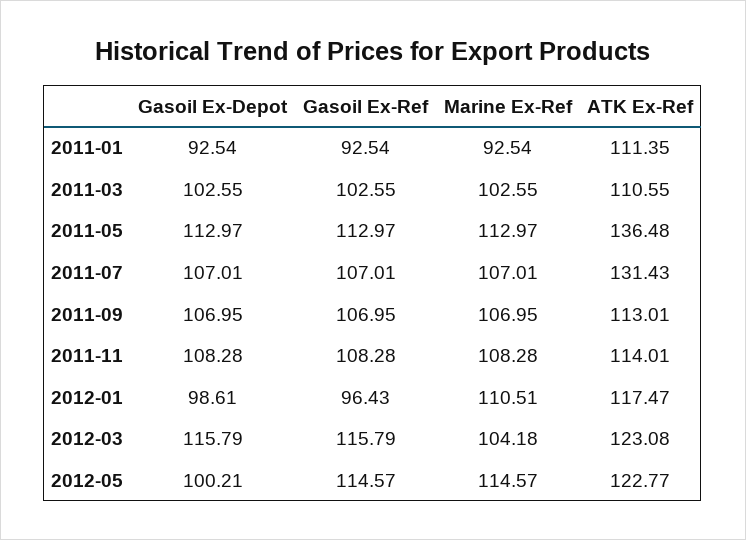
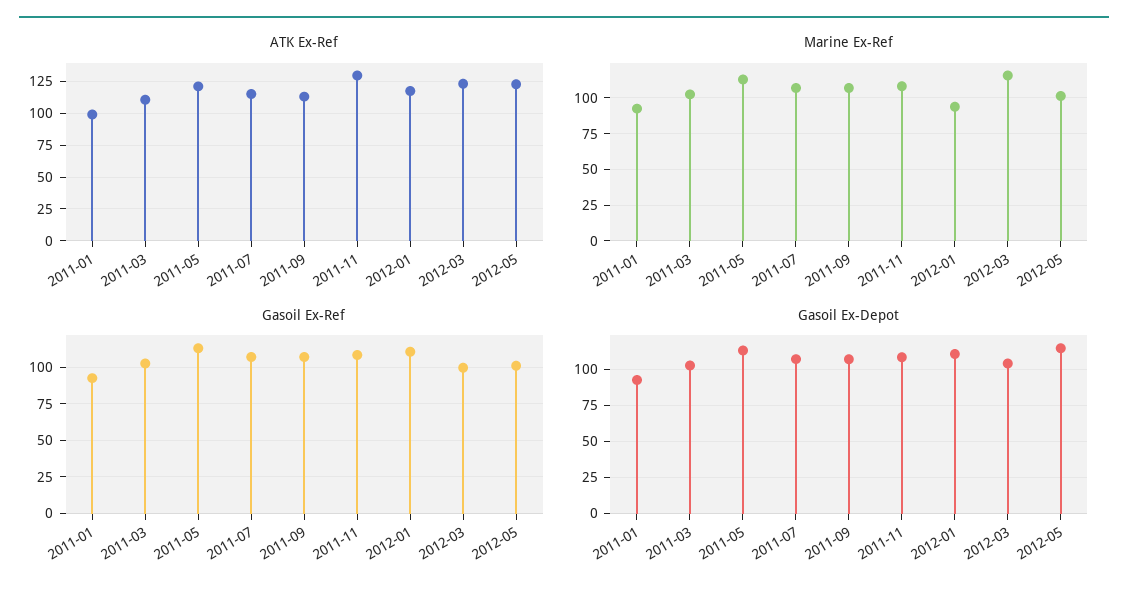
  {
    "Gasoil Ex-Depot": {
      "2011-01": 92.54,
      "2011-03": 102.55,
      "2011-05": 112.97,
      "2011-07": 107.01,
      "2011-09": 106.95,
      "2011-11": 108.28,
-     "2012-01": 98.61,
+     "2012-01": 110,
-     "2012-03": 115.79,
+     "2012-03": 105,
-     "2012-05": 100.21
+     "2012-05": 115
    },
    "Gasoil Ex-Ref": {
      "2011-01": 92.54,
      "2011-03": 102.55,
      "2011-05": 112.97,
      "2011-07": 107.01,
      "2011-09": 106.95,
      "2011-11": 108.28,
-     "2012-01": 96.43,
+     "2012-01": 110,
-     "2012-03": 115.79,
+     "2012-03": 100,
-     "2012-05": 114.57
+     "2012-05": 100
    },
    "Marine Ex-Ref": {
      "2011-01": 92.54,
      "2011-03": 102.55,
      "2011-05": 112.97,
      "2011-07": 107.01,
      "2011-09": 106.95,
      "2011-11": 108.28,
-     "2012-01": 110.51,
+     "2012-01": 95,
-     "2012-03": 104.18,
+     "2012-03": 115,
-     "2012-05": 114.57
+     "2012-05": 100
    },
    "ATK Ex-Ref": {
-     "2011-01": 111.35,
+     "2011-01": 100,
      "2011-03": 110.55,
-     "2011-05": 136.48,
+     "2011-05": 120,
-     "2011-07": 131.43,
+     "2011-07": 115,
      "2011-09": 113.01,
-     "2011-11": 114.01,
+     "2011-11": 130,
      "2012-01": 117.47,
      "2012-03": 123.08,
      "2012-05": 122.77
    }
  }

